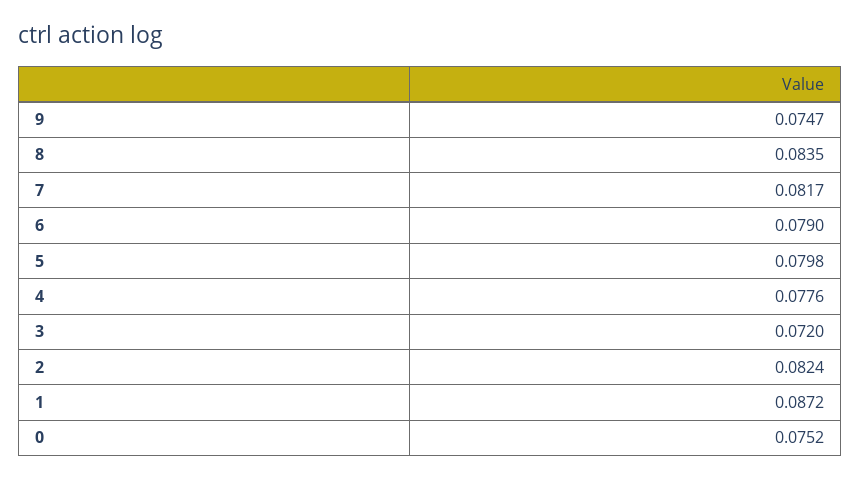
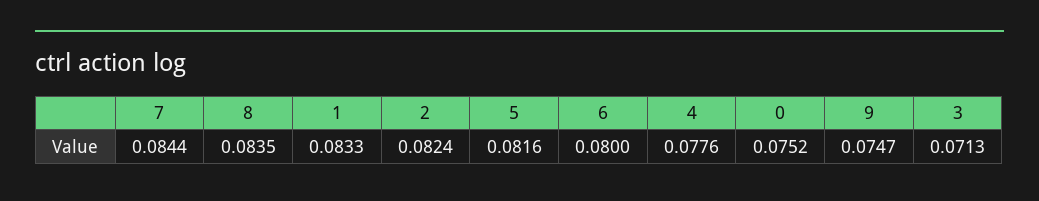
  {
    "9": 0.0747,
    "8": 0.0835,
-   "7": 0.0817,
+   "7": 0.0844,
-   "6": 0.079,
+   "6": 0.08,
-   "5": 0.0798,
+   "5": 0.0816,
    "4": 0.0776,
-   "3": 0.072,
+   "3": 0.0713,
    "2": 0.0824,
-   "1": 0.0872,
+   "1": 0.0833,
    "0": 0.0752
  }

